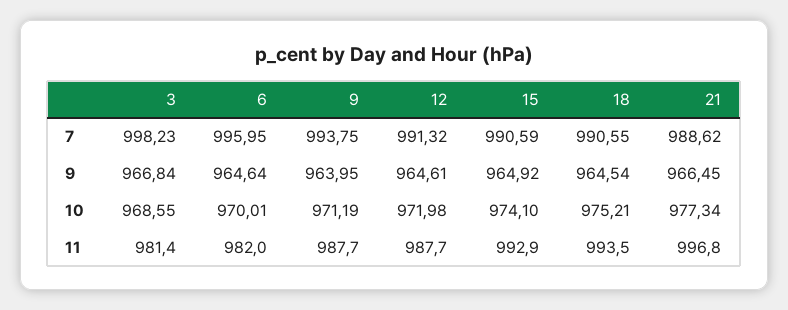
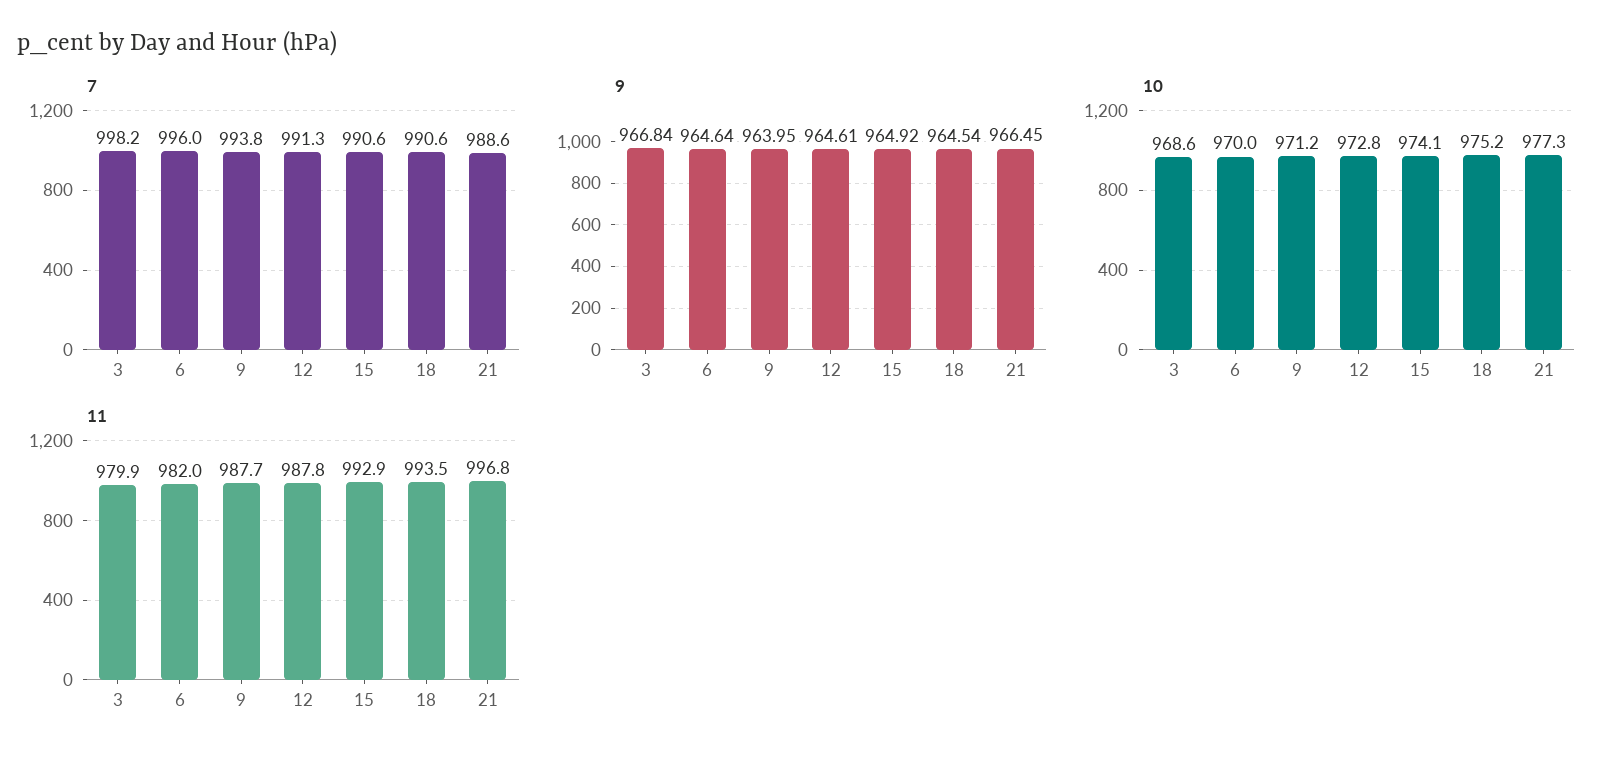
  {
    "7": {
      "3": 998.23,
      "6": 995.95,
      "9": 993.75,
      "12": 991.32,
      "15": 990.59,
      "18": 990.55,
      "21": 988.62
    },
    "9": {
      "3": 966.84,
      "6": 964.64,
      "9": 963.95,
      "12": 964.61,
      "15": 964.92,
      "18": 964.54,
      "21": 966.45
    },
    "10": {
      "3": 968.55,
      "6": 970.01,
      "9": 971.19,
-     "12": 971.98,
+     "12": 972.8,
      "15": 974.1,
      "18": 975.21,
      "21": 977.34
    },
    "11": {
-     "3": 981.4,
+     "3": 979.9,
      "6": 982,
      "9": 987.7,
-     "12": 987.7,
+     "12": 987.8,
      "15": 992.9,
      "18": 993.5,
      "21": 996.8
    }
  }

